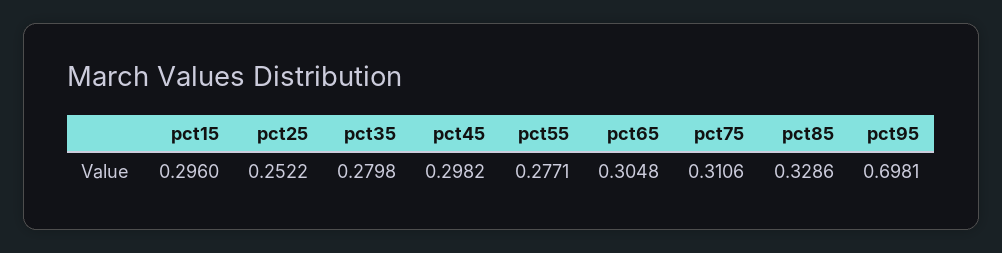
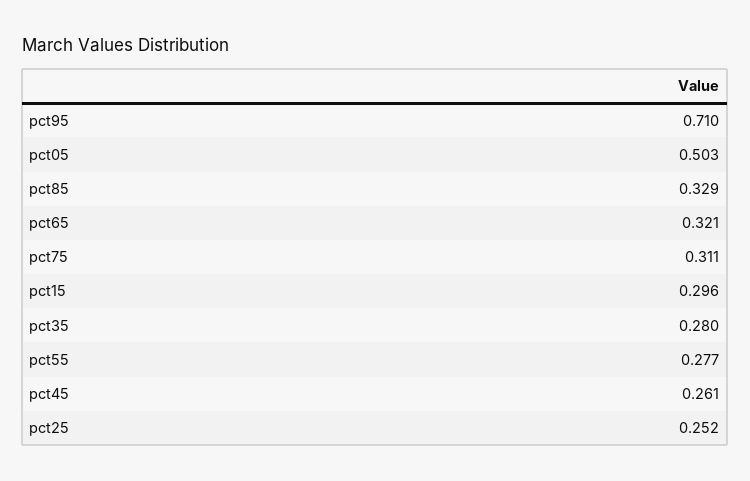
  {
    "pct15": 0.296,
    "pct25": 0.2522,
    "pct35": 0.2798,
-   "pct45": 0.2982,
+   "pct45": 0.261,
    "pct55": 0.2771,
-   "pct65": 0.3048,
+   "pct65": 0.321,
    "pct75": 0.3106,
    "pct85": 0.3286,
-   "pct95": 0.6981
+   "pct95": 0.71,
+   "pct05": 0.503
  }

